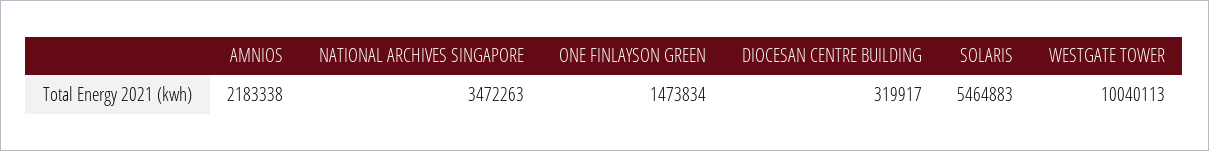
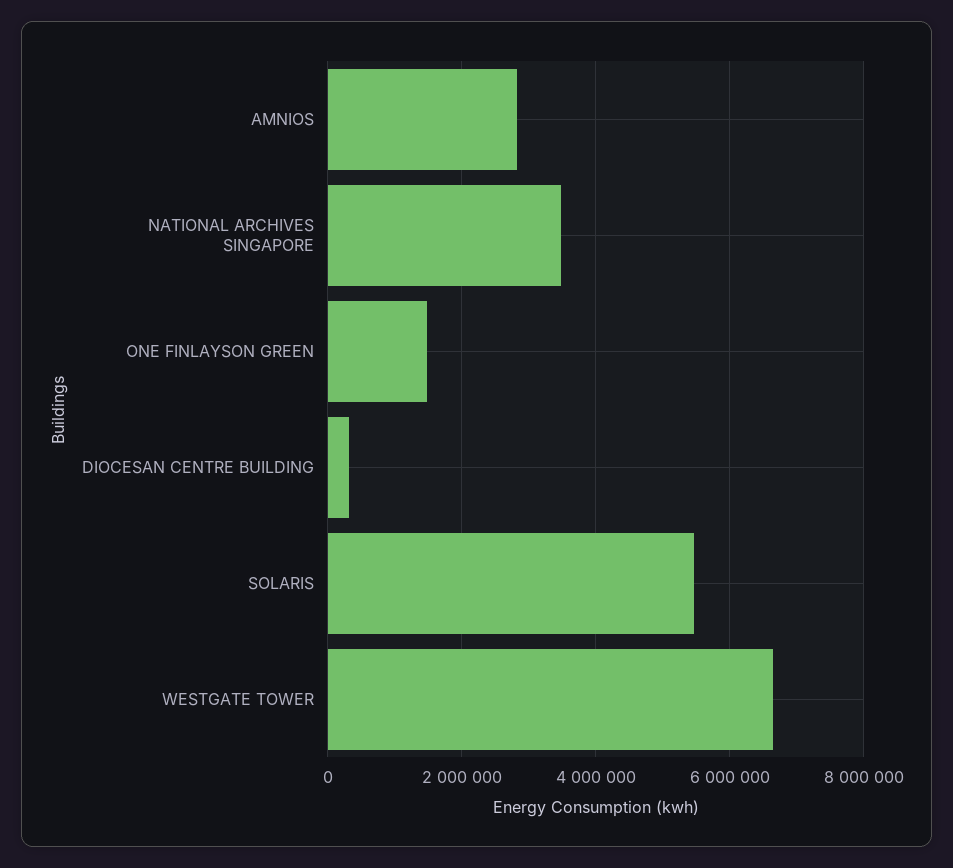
  {
-   "AMNIOS": 2183338,
+   "AMNIOS": 2800000,
    "NATIONAL ARCHIVES SINGAPORE": 3472263,
    "ONE FINLAYSON GREEN": 1473834,
    "DIOCESAN CENTRE BUILDING": 319917,
    "SOLARIS": 5464883,
-   "WESTGATE TOWER": 10040113
+   "WESTGATE TOWER": 6600000
  }

